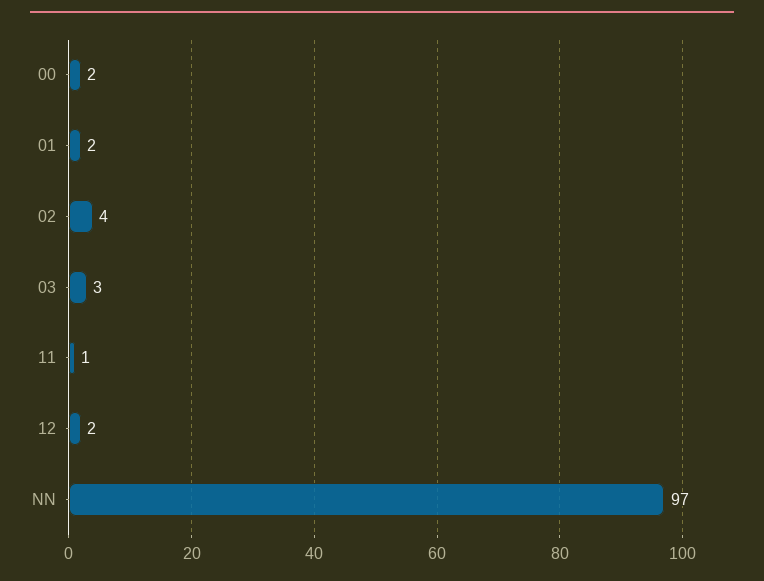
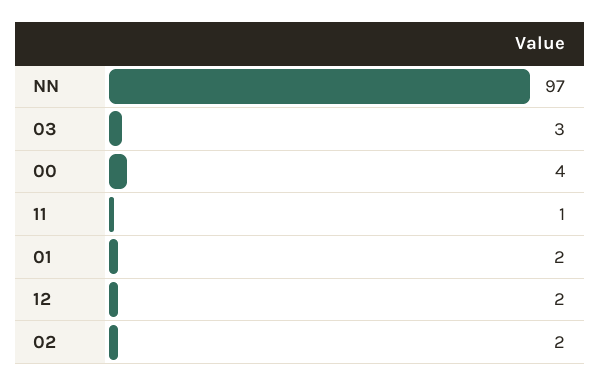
  {
-   "00": 2,
+   "00": 4,
    "01": 2,
-   "02": 4,
+   "02": 2,
    "03": 3,
    "11": 1,
    "12": 2,
    "NN": 97
  }

